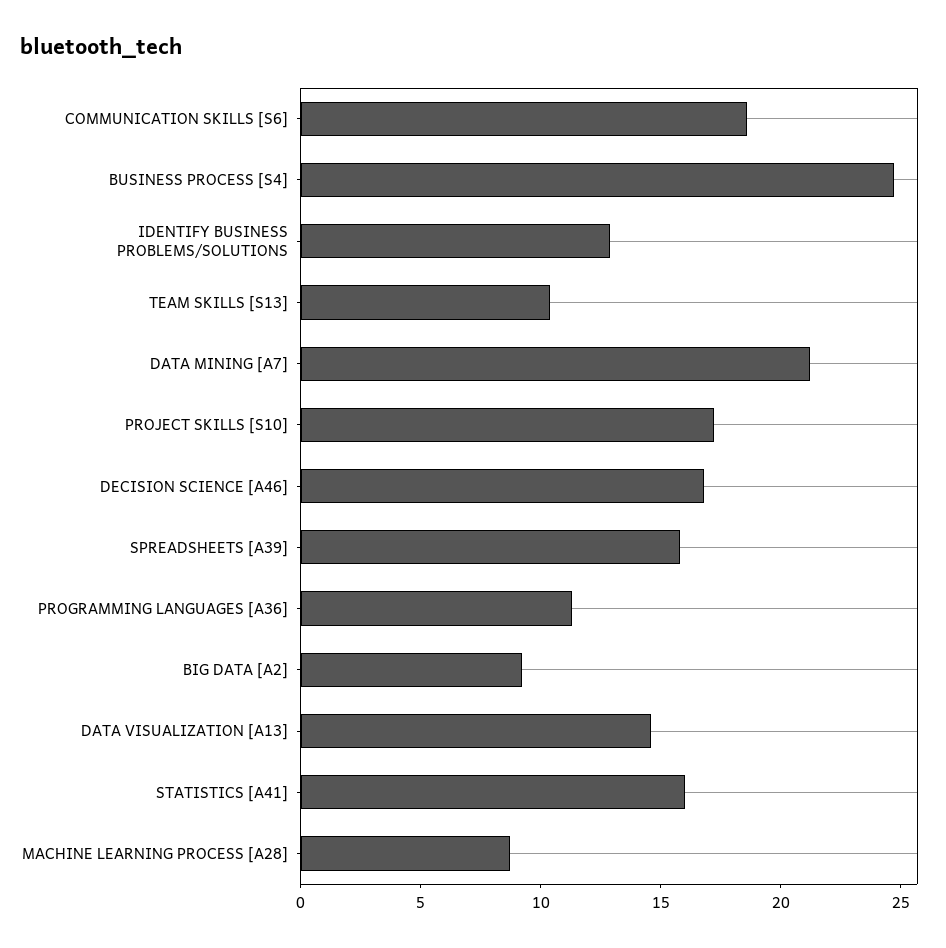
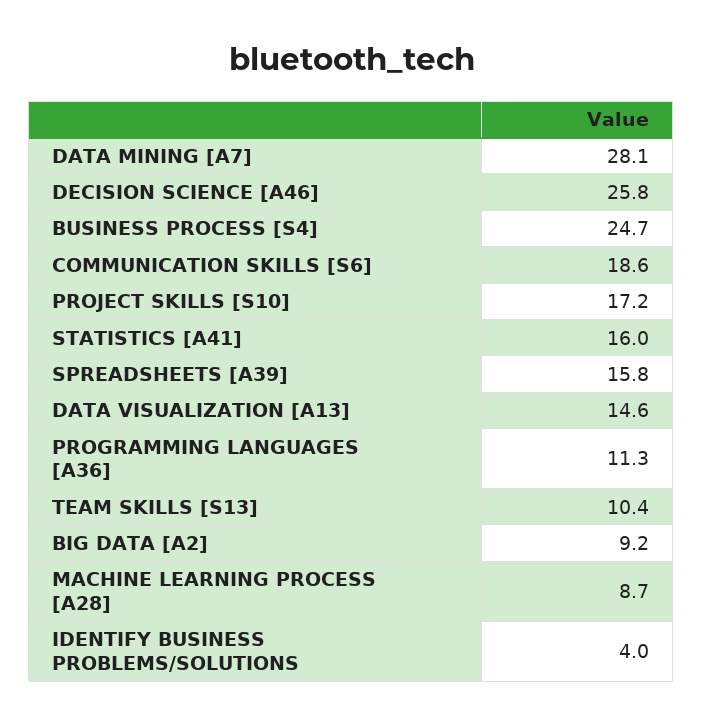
  {
    "COMMUNICATION SKILLS [S6]": 18.6,
    "BUSINESS PROCESS [S4]": 24.7,
-   "IDENTIFY BUSINESS PROBLEMS/SOLUTIONS": 13,
+   "IDENTIFY BUSINESS PROBLEMS/SOLUTIONS": 4,
    "TEAM SKILLS [S13]": 10.4,
-   "DATA MINING [A7]": 21,
+   "DATA MINING [A7]": 28.1,
    "PROJECT SKILLS [S10]": 17.2,
-   "DECISION SCIENCE [A46]": 17,
+   "DECISION SCIENCE [A46]": 25.8,
    "SPREADSHEETS [A39]": 15.8,
    "PROGRAMMING LANGUAGES [A36]": 11.3,
    "BIG DATA [A2]": 9.2,
    "DATA VISUALIZATION [A13]": 14.6,
    "STATISTICS [A41]": 16,
    "MACHINE LEARNING PROCESS [A28]": 8.7
  }

